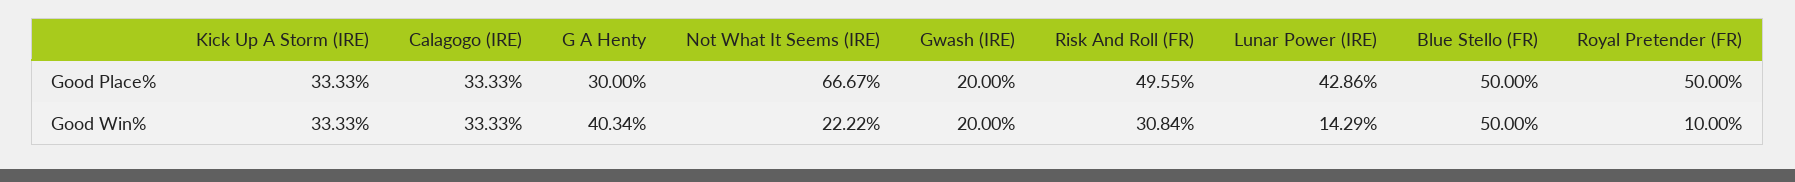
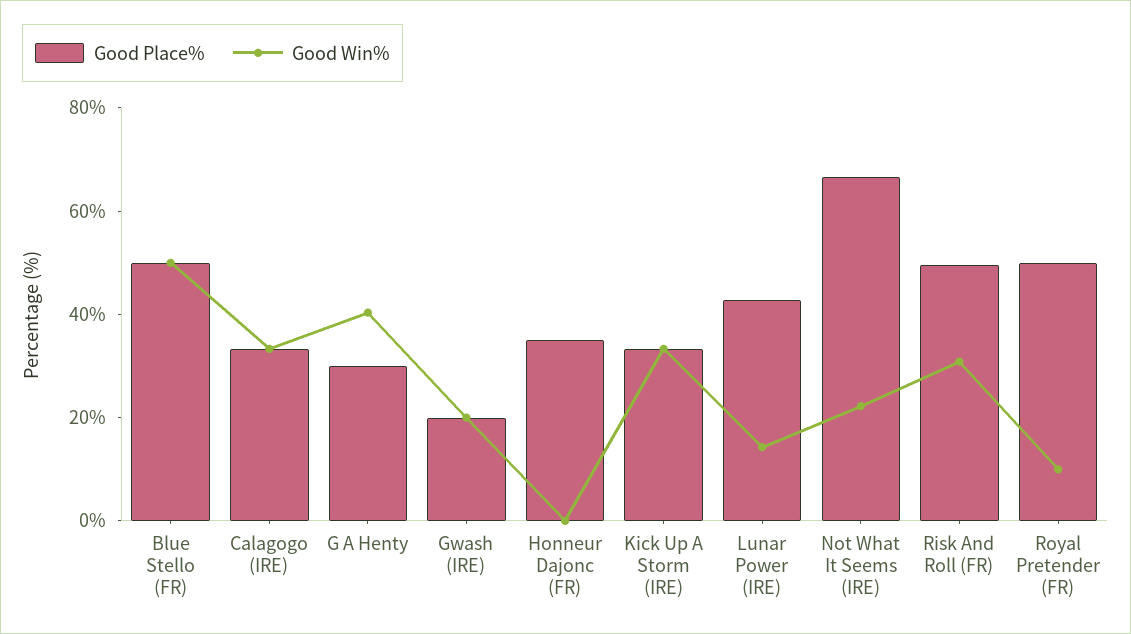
  {
    "Good Place%": {
      "Kick Up A Storm (IRE)": 33.33,
      "Calagogo (IRE)": 33.33,
      "G A Henty": 30,
      "Not What It Seems (IRE)": 66.67,
      "Gwash (IRE)": 20,
      "Risk And Roll (FR)": 49.55,
      "Lunar Power (IRE)": 42.86,
      "Blue Stello (FR)": 50,
-     "Royal Pretender (FR)": 50
+     "Royal Pretender (FR)": 50,
+     "Honneur Dajonc (FR)": 35
    },
    "Good Win%": {
      "Kick Up A Storm (IRE)": 33.33,
      "Calagogo (IRE)": 33.33,
      "G A Henty": 40.34,
      "Not What It Seems (IRE)": 22.22,
      "Gwash (IRE)": 20,
      "Risk And Roll (FR)": 30.84,
      "Lunar Power (IRE)": 14.29,
      "Blue Stello (FR)": 50,
-     "Royal Pretender (FR)": 10
+     "Royal Pretender (FR)": 10,
+     "Honneur Dajonc (FR)": 0
    }
  }

